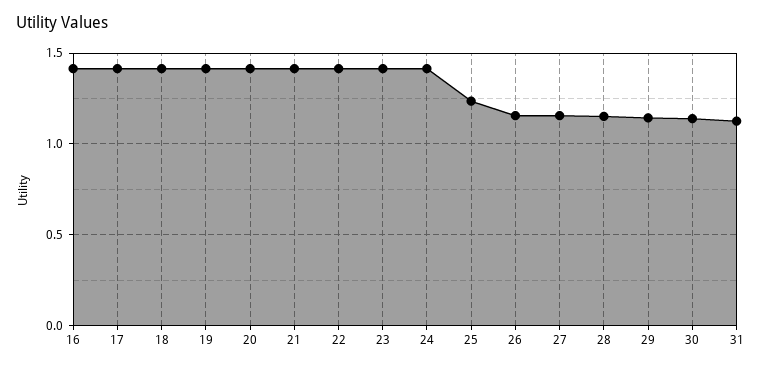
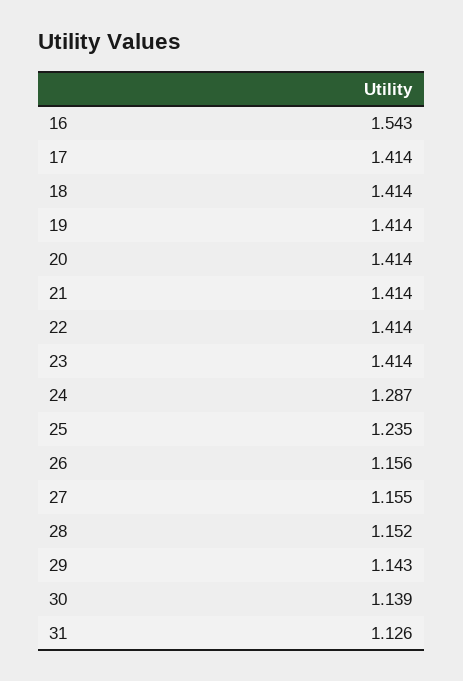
  {
-   "16": 1.4,
+   "16": 1.543,
    "17": 1.414,
    "18": 1.414,
    "19": 1.414,
    "20": 1.414,
    "21": 1.414,
    "22": 1.414,
    "23": 1.414,
-   "24": 1.4,
+   "24": 1.287,
    "25": 1.235,
    "26": 1.156,
    "27": 1.155,
    "28": 1.152,
    "29": 1.143,
    "30": 1.139,
    "31": 1.126
  }

